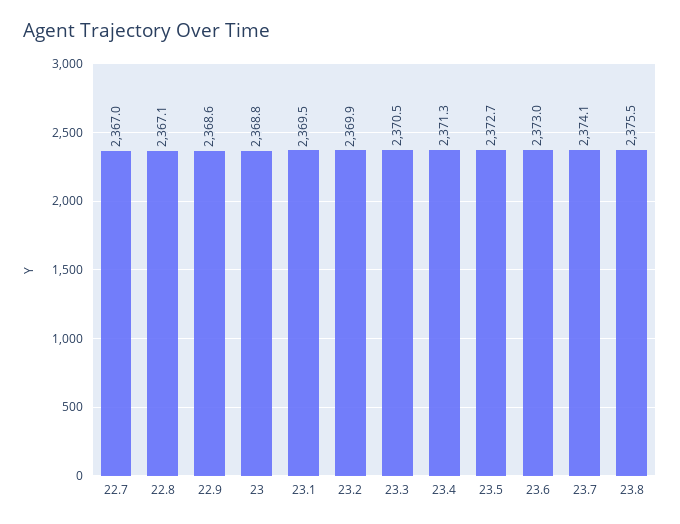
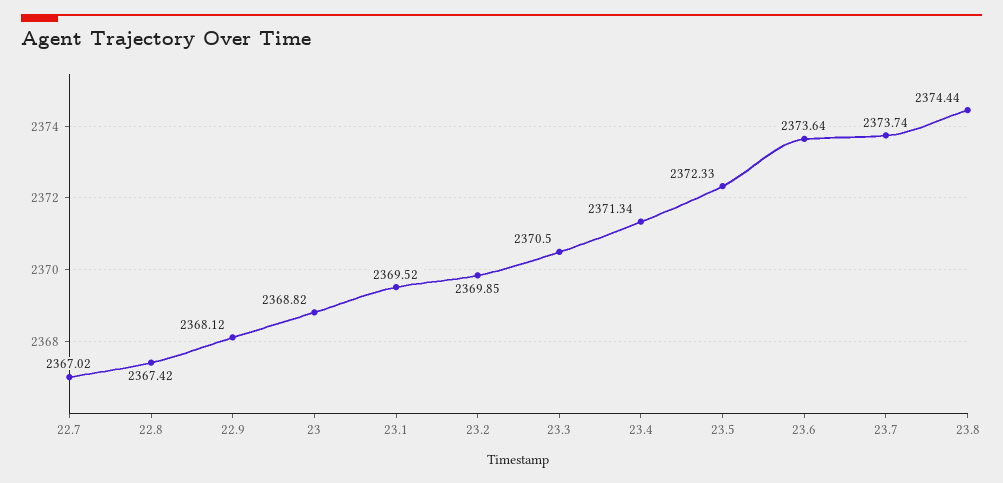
  {
    "22.7": 2367.02,
-   "22.8": 2367.1,
+   "22.8": 2367.42,
-   "22.9": 2368.6,
+   "22.9": 2368.12,
    "23": 2368.82,
    "23.1": 2369.52,
    "23.2": 2369.85,
    "23.3": 2370.5,
    "23.4": 2371.34,
-   "23.5": 2372.7,
+   "23.5": 2372.33,
-   "23.6": 2373,
+   "23.6": 2373.64,
-   "23.7": 2374.1,
+   "23.7": 2373.74,
-   "23.8": 2375.5
+   "23.8": 2374.44
  }

